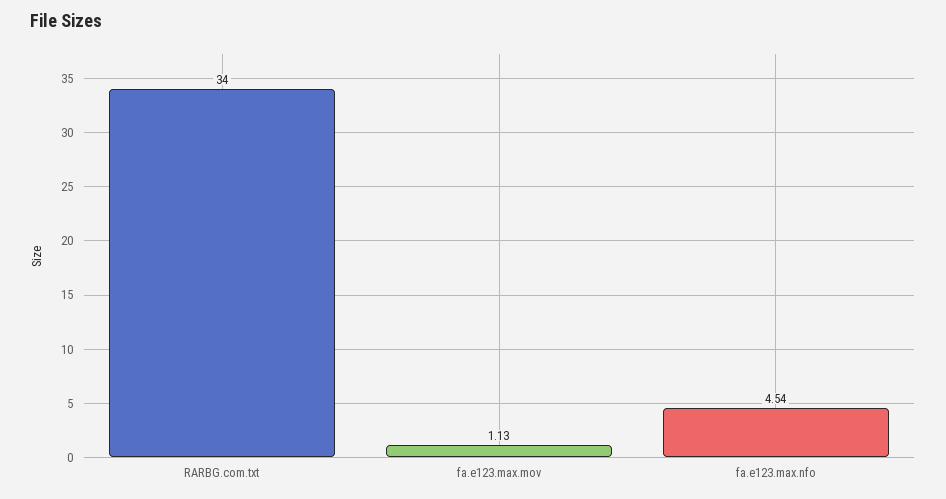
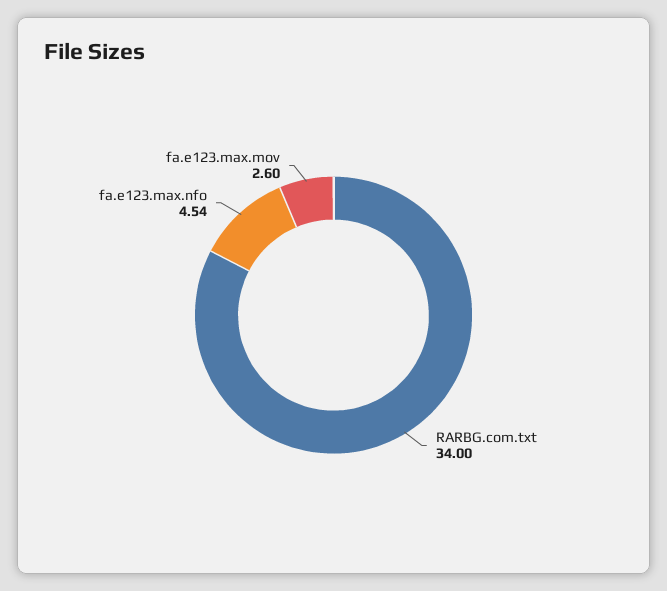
  {
    "RARBG.com.txt": 34,
-   "fa.e123.max.mov": 1.13,
+   "fa.e123.max.mov": 2.6,
    "fa.e123.max.nfo": 4.54
  }

